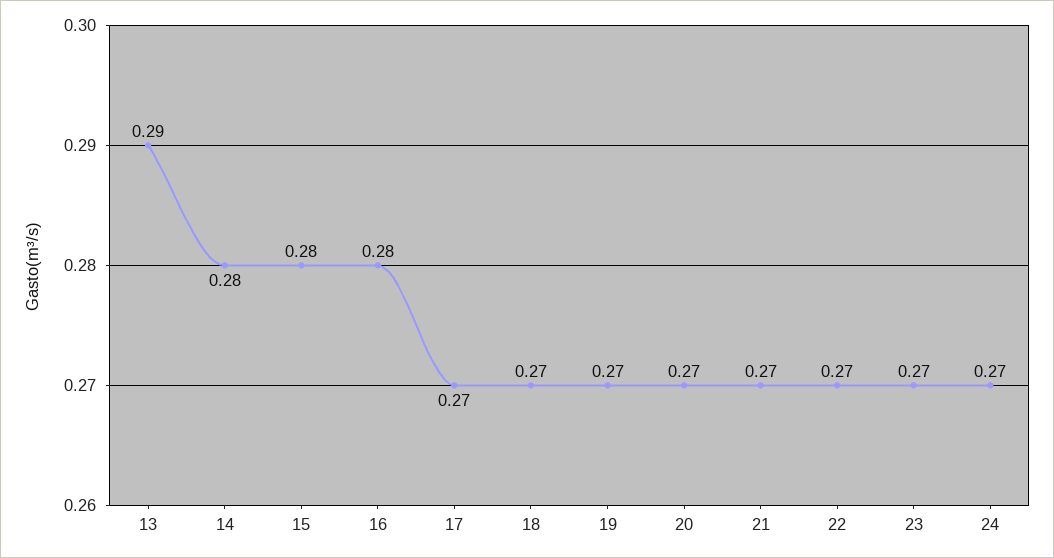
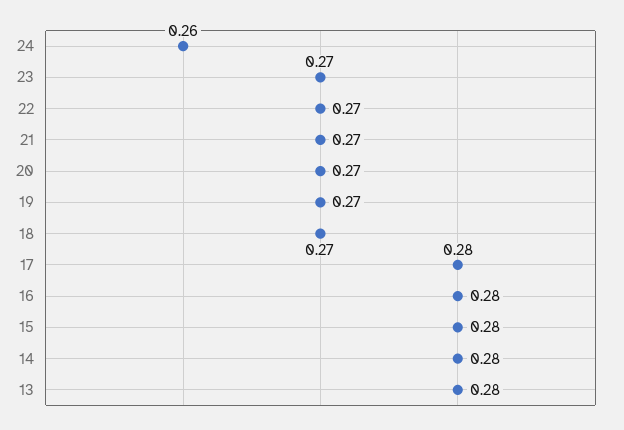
  {
-   "13": 0.29,
+   "13": 0.28,
    "14": 0.28,
    "15": 0.28,
    "16": 0.28,
-   "17": 0.27,
+   "17": 0.28,
    "18": 0.27,
    "19": 0.27,
    "20": 0.27,
    "21": 0.27,
    "22": 0.27,
    "23": 0.27,
-   "24": 0.27
+   "24": 0.26
  }

